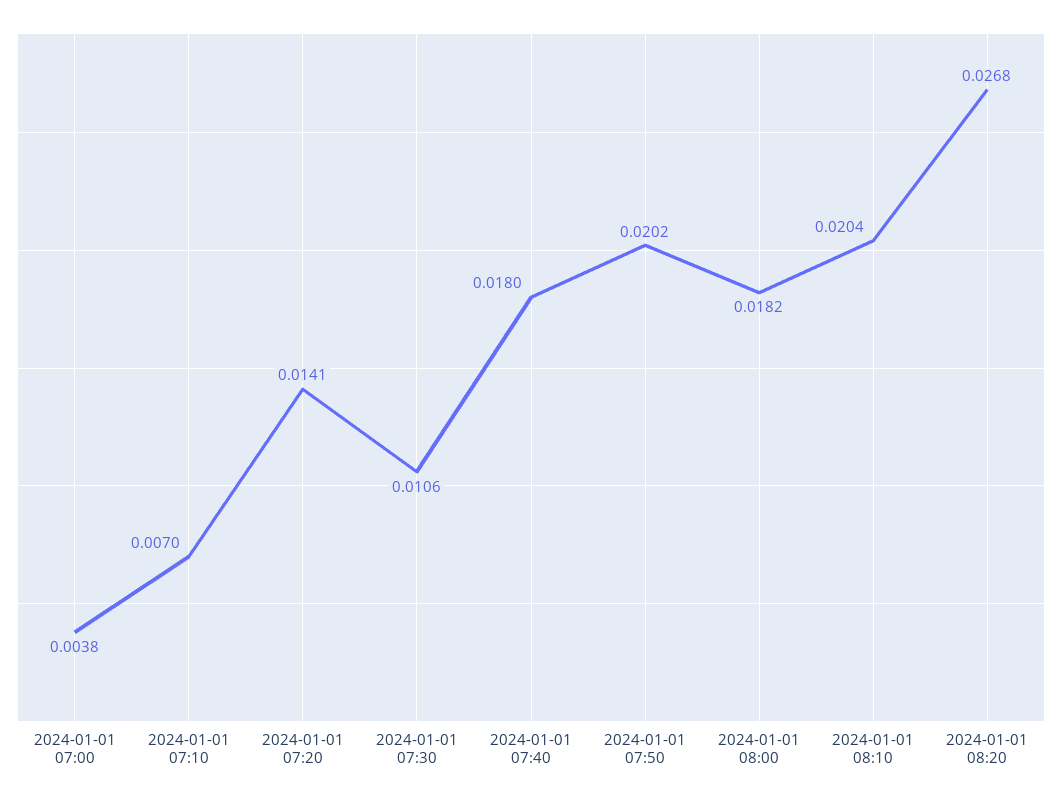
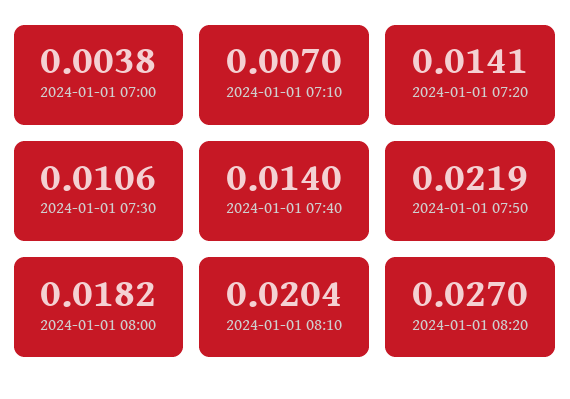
  {
    "2024-01-01 07:00": 0.0038,
    "2024-01-01 07:10": 0.007,
    "2024-01-01 07:20": 0.0141,
    "2024-01-01 07:30": 0.0106,
-   "2024-01-01 07:40": 0.018,
+   "2024-01-01 07:40": 0.014,
-   "2024-01-01 07:50": 0.0202,
+   "2024-01-01 07:50": 0.0219,
    "2024-01-01 08:00": 0.0182,
    "2024-01-01 08:10": 0.0204,
-   "2024-01-01 08:20": 0.0268
+   "2024-01-01 08:20": 0.027
  }

